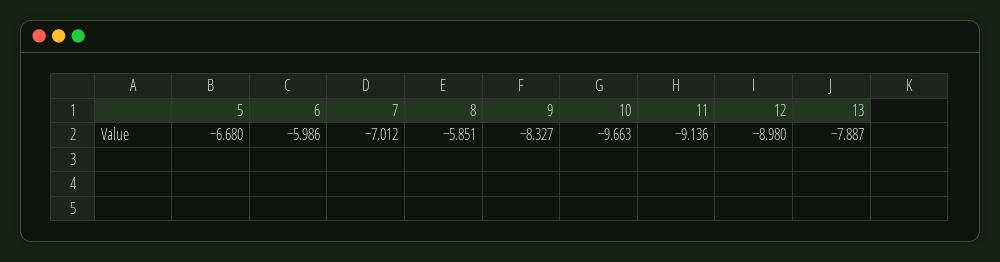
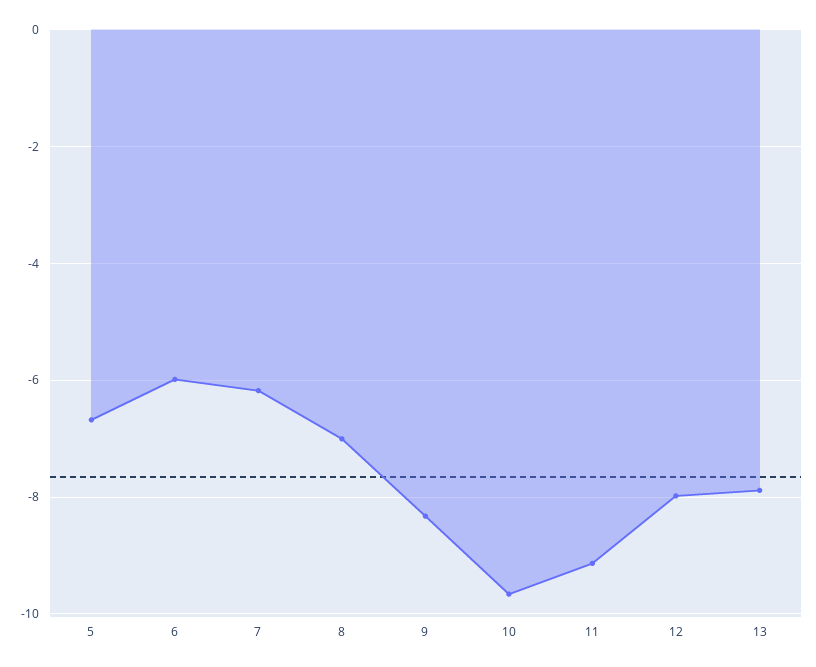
  {
    "5": -6.68,
    "6": -5.986,
-   "7": -7.012,
+   "7": -6.2,
-   "8": -5.851,
+   "8": -7,
    "9": -8.327,
    "10": -9.663,
    "11": -9.136,
-   "12": -8.98,
+   "12": -8,
    "13": -7.887
  }

